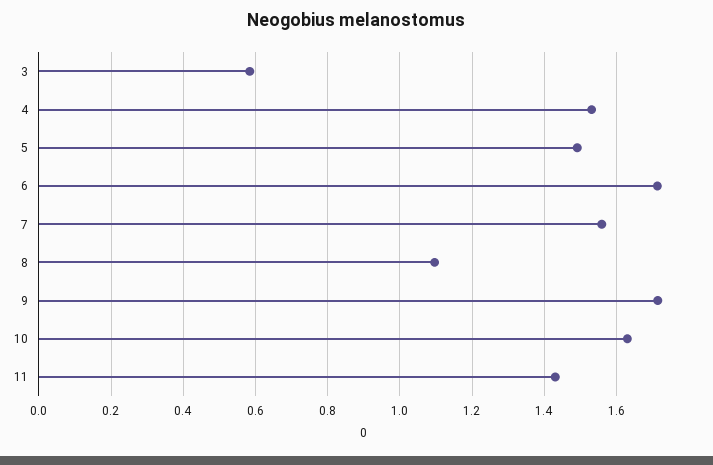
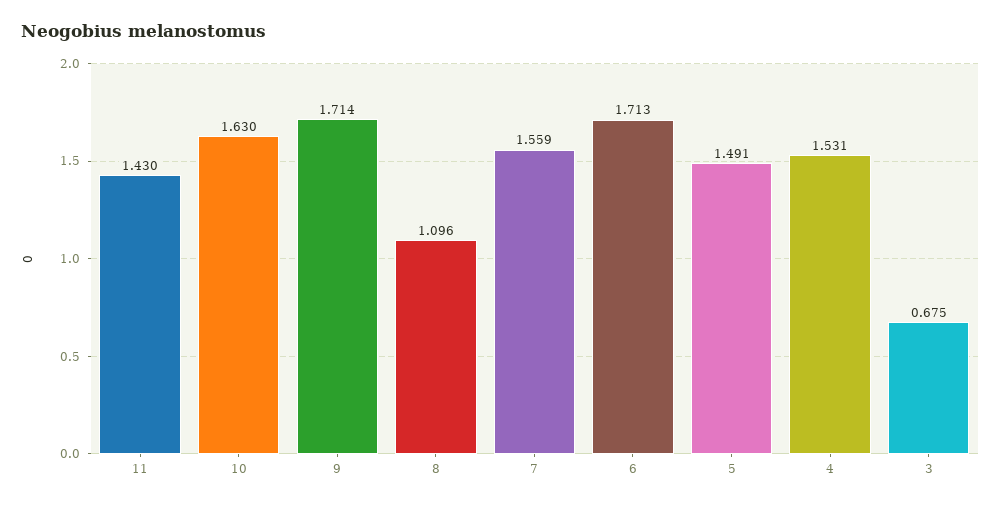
  {
-   "3": 0.58,
+   "3": 0.675,
    "4": 1.531,
    "5": 1.491,
    "6": 1.713,
    "7": 1.559,
    "8": 1.096,
    "9": 1.714,
    "10": 1.63,
    "11": 1.43
  }

